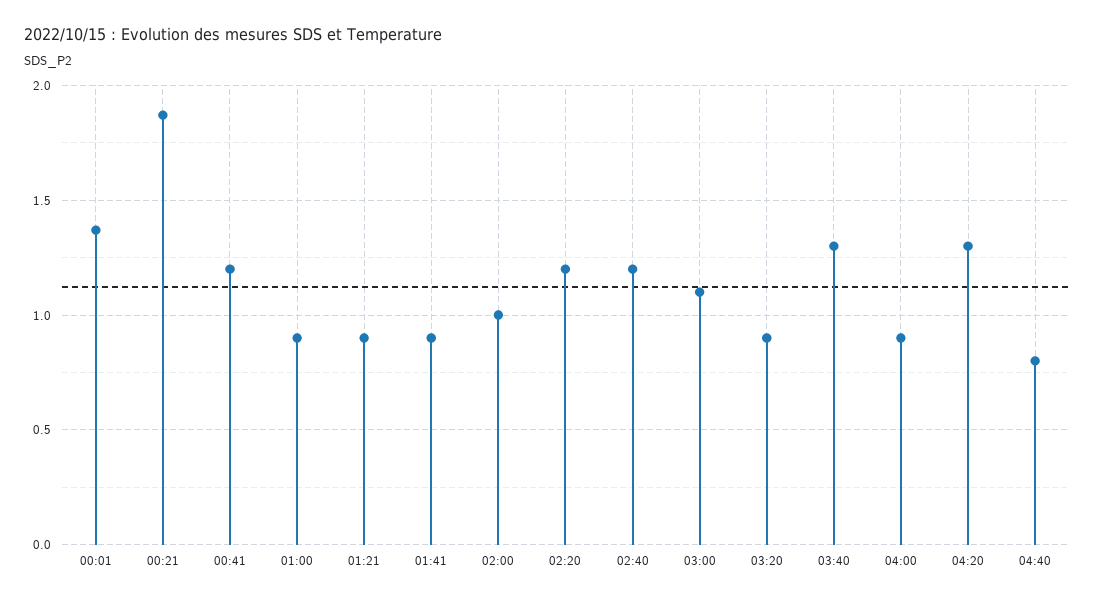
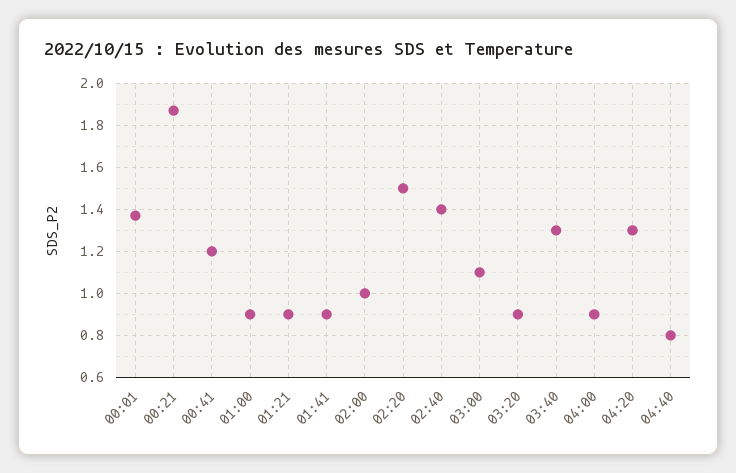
  {
    "00:01": 1.35,
    "00:21": 1.85,
    "00:41": 1.2,
    "01:00": 0.9,
    "01:21": 0.9,
    "01:41": 0.9,
    "02:00": 1,
-   "02:20": 1.2,
+   "02:20": 1.5,
-   "02:40": 1.2,
+   "02:40": 1.4,
    "03:00": 1.1,
    "03:20": 0.9,
    "03:40": 1.3,
    "04:00": 0.9,
    "04:20": 1.3,
    "04:40": 0.8
  }

